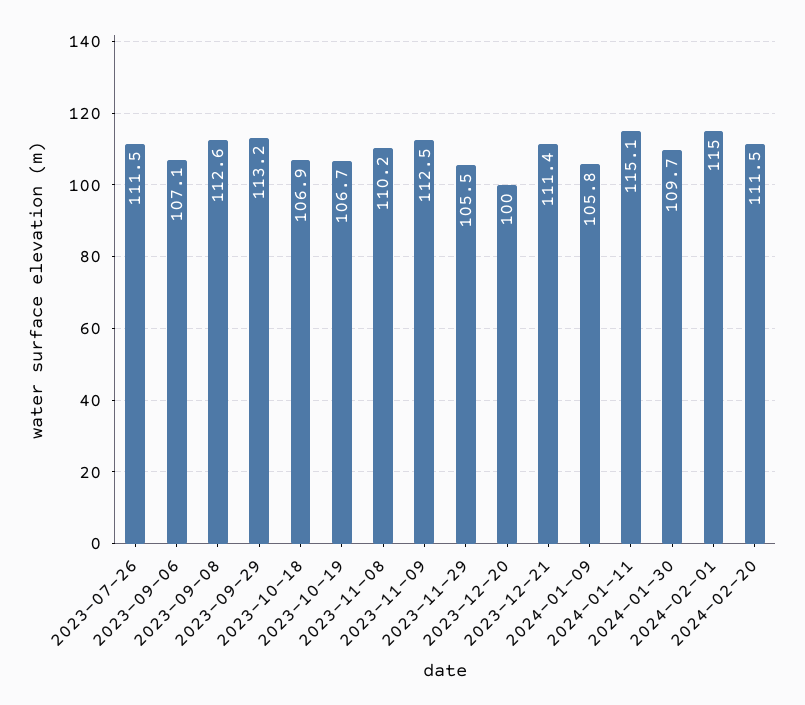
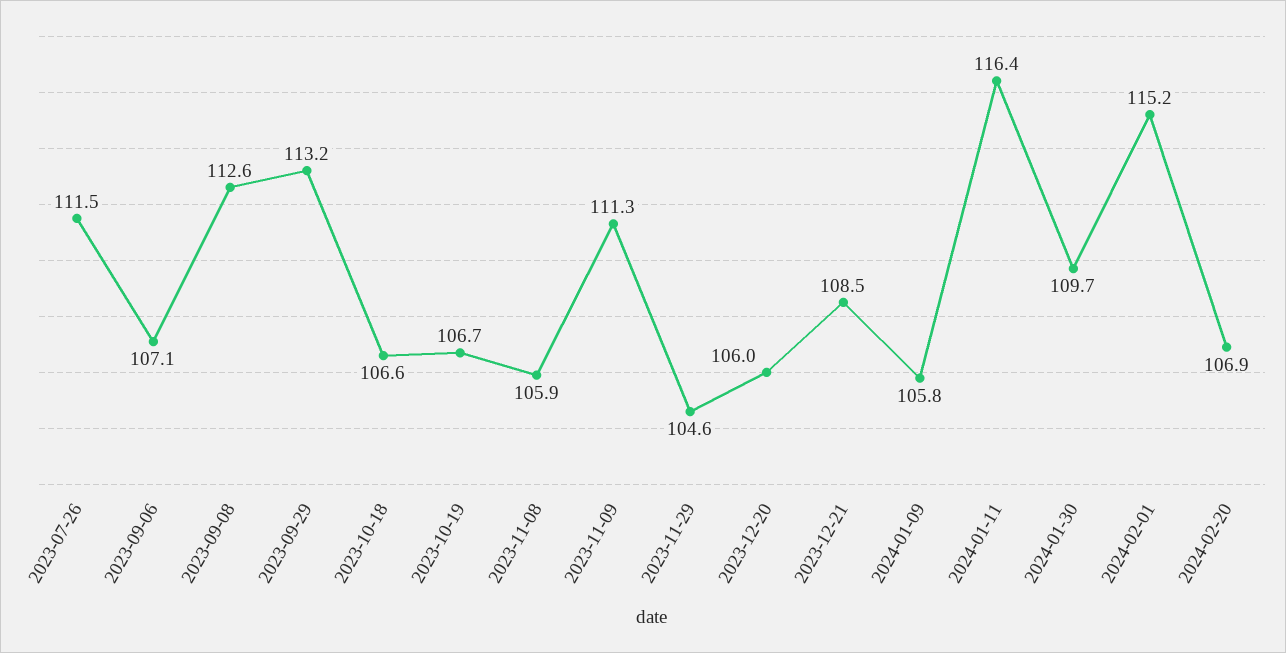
  {
    "2023-07-26": 111.5,
    "2023-09-06": 107.1,
    "2023-09-08": 112.6,
    "2023-09-29": 113.2,
-   "2023-10-18": 106.9,
+   "2023-10-18": 106.6,
    "2023-10-19": 106.7,
-   "2023-11-08": 110.2,
+   "2023-11-08": 105.9,
-   "2023-11-09": 112.5,
+   "2023-11-09": 111.3,
-   "2023-11-29": 105.5,
+   "2023-11-29": 104.6,
-   "2023-12-20": 100,
+   "2023-12-20": 106,
-   "2023-12-21": 111.4,
+   "2023-12-21": 108.5,
    "2024-01-09": 105.8,
-   "2024-01-11": 115.1,
+   "2024-01-11": 116.4,
    "2024-01-30": 109.7,
-   "2024-02-01": 115,
+   "2024-02-01": 115.2,
-   "2024-02-20": 111.5
+   "2024-02-20": 106.9
  }

